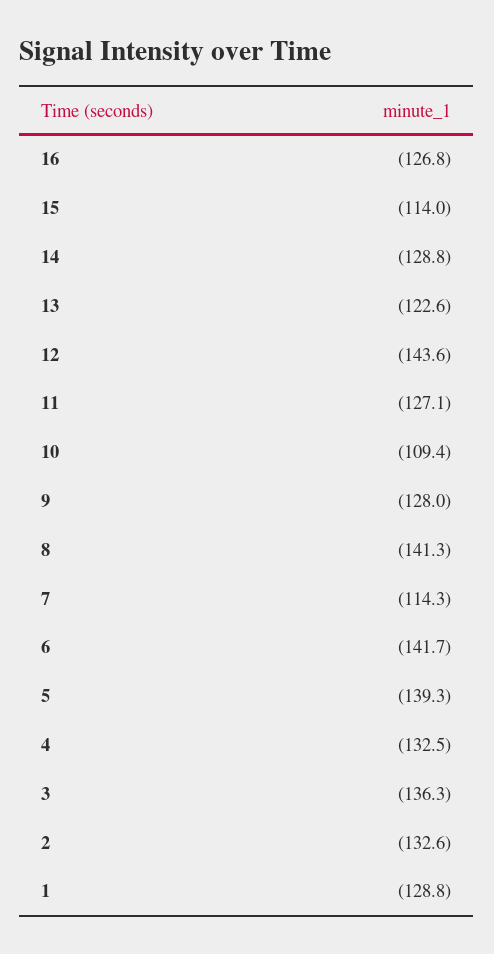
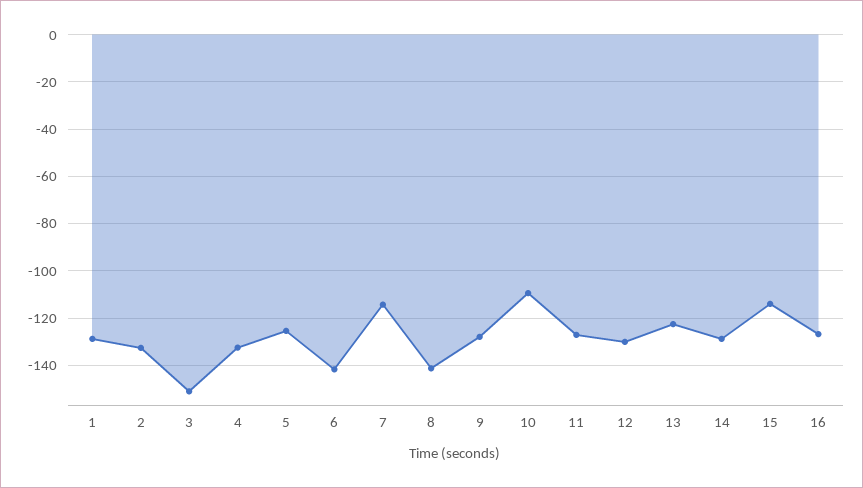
  {
    "16": -126.8,
    "15": -114,
    "14": -128.8,
    "13": -122.6,
-   "12": -143.6,
+   "12": -130,
    "11": -127.1,
    "10": -109.4,
    "9": -128,
    "8": -141.3,
    "7": -114.3,
    "6": -141.7,
-   "5": -139.3,
+   "5": -125,
    "4": -132.5,
-   "3": -136.3,
+   "3": -150,
    "2": -132.6,
    "1": -128.8
  }

